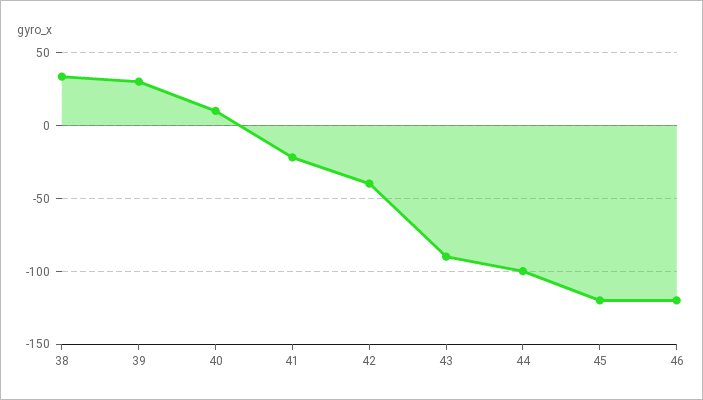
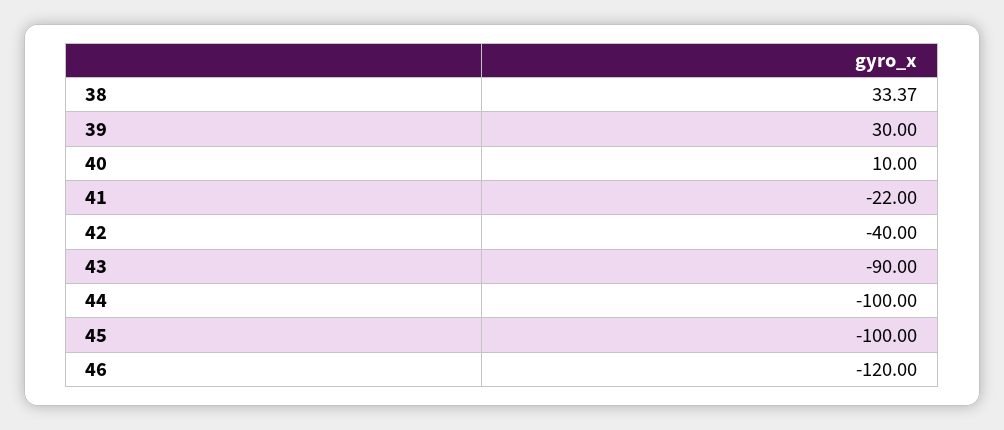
  {
    "38": 33.37,
    "39": 30,
    "40": 10,
    "41": -22,
    "42": -40,
    "43": -90,
    "44": -100,
-   "45": -120,
+   "45": -100,
    "46": -120
  }

